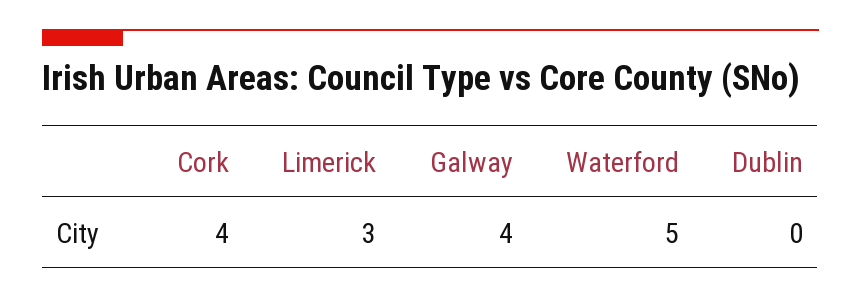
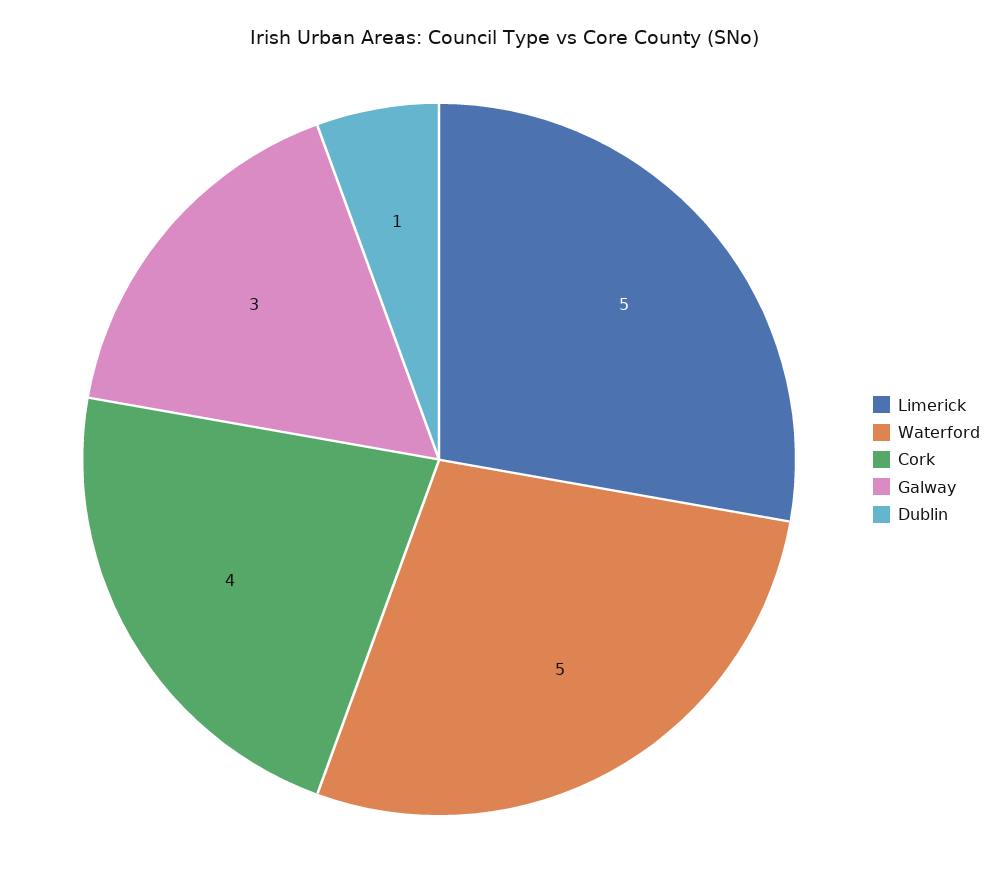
  {
    "Cork": 4,
-   "Limerick": 3,
+   "Limerick": 5,
-   "Galway": 4,
+   "Galway": 3,
    "Waterford": 5,
-   "Dublin": 0
+   "Dublin": 1
  }

